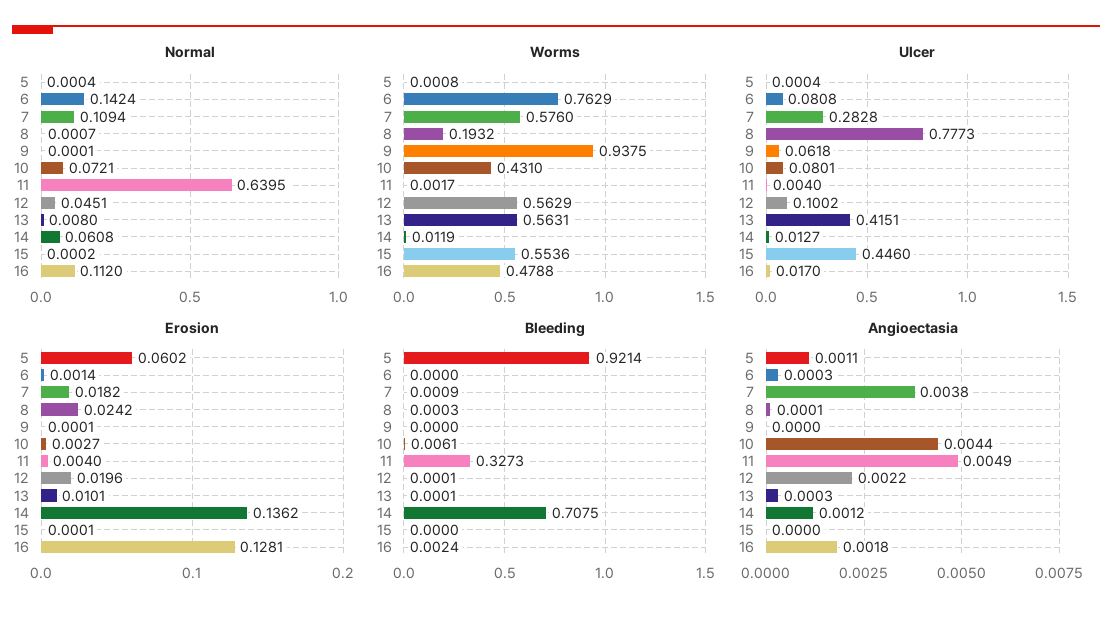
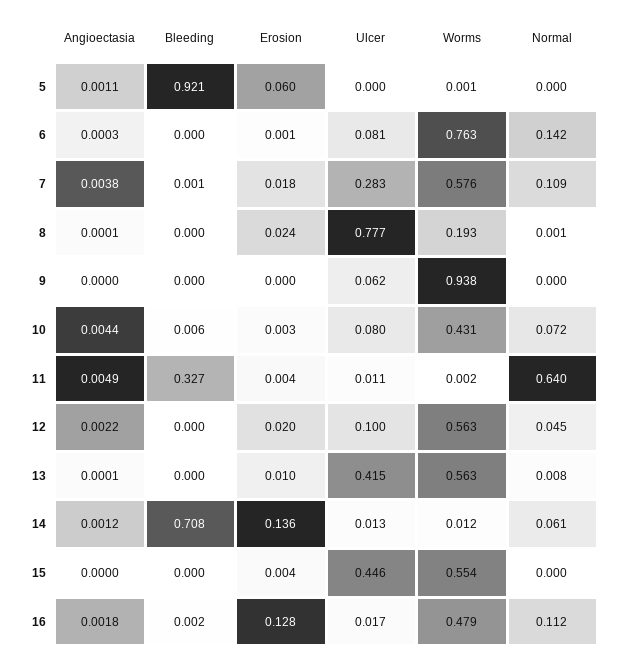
  {
    "Normal": {
      "5": 0.0004,
      "6": 0.1424,
      "7": 0.1094,
      "8": 0.0007,
      "9": 0.0001,
      "10": 0.0721,
      "11": 0.6395,
      "12": 0.0451,
      "13": 0.008,
      "14": 0.0608,
      "15": 0.0002,
      "16": 0.112
    },
    "Worms": {
      "5": 0.0008,
      "6": 0.7629,
      "7": 0.576,
      "8": 0.1932,
      "9": 0.9375,
      "10": 0.431,
      "11": 0.0017,
      "12": 0.5629,
      "13": 0.5631,
      "14": 0.0119,
      "15": 0.5536,
      "16": 0.4788
    },
    "Ulcer": {
      "5": 0.0004,
      "6": 0.0808,
      "7": 0.2828,
      "8": 0.7773,
      "9": 0.0618,
      "10": 0.0801,
-     "11": 0.004,
+     "11": 0.011,
      "12": 0.1002,
      "13": 0.4151,
      "14": 0.0127,
      "15": 0.446,
      "16": 0.017
    },
    "Erosion": {
      "5": 0.0602,
      "6": 0.0014,
      "7": 0.0182,
      "8": 0.0242,
      "9": 0.0001,
      "10": 0.0027,
      "11": 0.004,
      "12": 0.0196,
      "13": 0.0101,
      "14": 0.1362,
-     "15": 0.0001,
+     "15": 0.004,
      "16": 0.1281
    },
    "Bleeding": {
      "5": 0.9214,
      "6": 0,
      "7": 0.0009,
      "8": 0.0003,
      "9": 0,
      "10": 0.0061,
      "11": 0.3273,
      "12": 0.0001,
      "13": 0.0001,
      "14": 0.7075,
      "15": 0,
      "16": 0.0024
    },
    "Angioectasia": {
      "5": 0.0011,
      "6": 0.0003,
      "7": 0.0038,
      "8": 0.0001,
      "9": 0,
      "10": 0.0044,
      "11": 0.0049,
      "12": 0.0022,
-     "13": 0.0003,
+     "13": 0.0001,
      "14": 0.0012,
      "15": 0,
      "16": 0.0018
    }
  }

